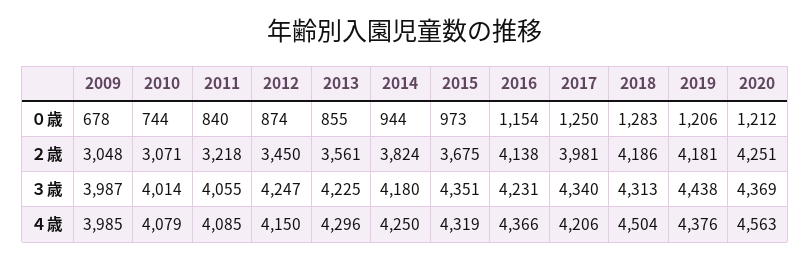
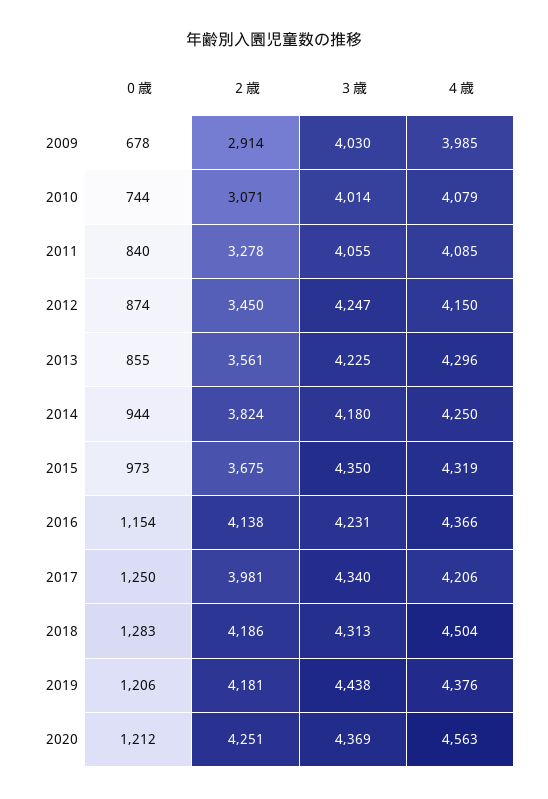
  {
    "2009": {
      "０歳": 678,
-     "２歳": 3048,
+     "２歳": 2914,
-     "３歳": 3987,
+     "３歳": 4030,
      "４歳": 3985
    },
    "2010": {
      "０歳": 744,
      "２歳": 3071,
      "３歳": 4014,
      "４歳": 4079
    },
    "2011": {
      "０歳": 840,
-     "２歳": 3218,
+     "２歳": 3278,
      "３歳": 4055,
      "４歳": 4085
    },
    "2012": {
      "０歳": 874,
      "２歳": 3450,
      "３歳": 4247,
      "４歳": 4150
    },
    "2013": {
      "０歳": 855,
      "２歳": 3561,
      "３歳": 4225,
      "４歳": 4296
    },
    "2014": {
      "０歳": 944,
      "２歳": 3824,
      "３歳": 4180,
      "４歳": 4250
    },
    "2015": {
      "０歳": 973,
      "２歳": 3675,
-     "３歳": 4351,
+     "３歳": 4350,
      "４歳": 4319
    },
    "2016": {
      "０歳": 1154,
      "２歳": 4138,
      "３歳": 4231,
      "４歳": 4366
    },
    "2017": {
      "０歳": 1250,
      "２歳": 3981,
      "３歳": 4340,
      "４歳": 4206
    },
    "2018": {
      "０歳": 1283,
      "２歳": 4186,
      "３歳": 4313,
      "４歳": 4504
    },
    "2019": {
      "０歳": 1206,
      "２歳": 4181,
      "３歳": 4438,
      "４歳": 4376
    },
    "2020": {
      "０歳": 1212,
      "２歳": 4251,
      "３歳": 4369,
      "４歳": 4563
    }
  }

